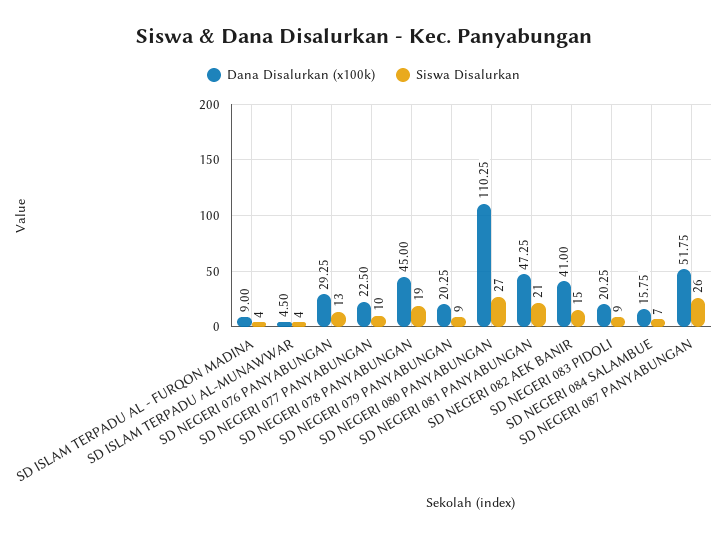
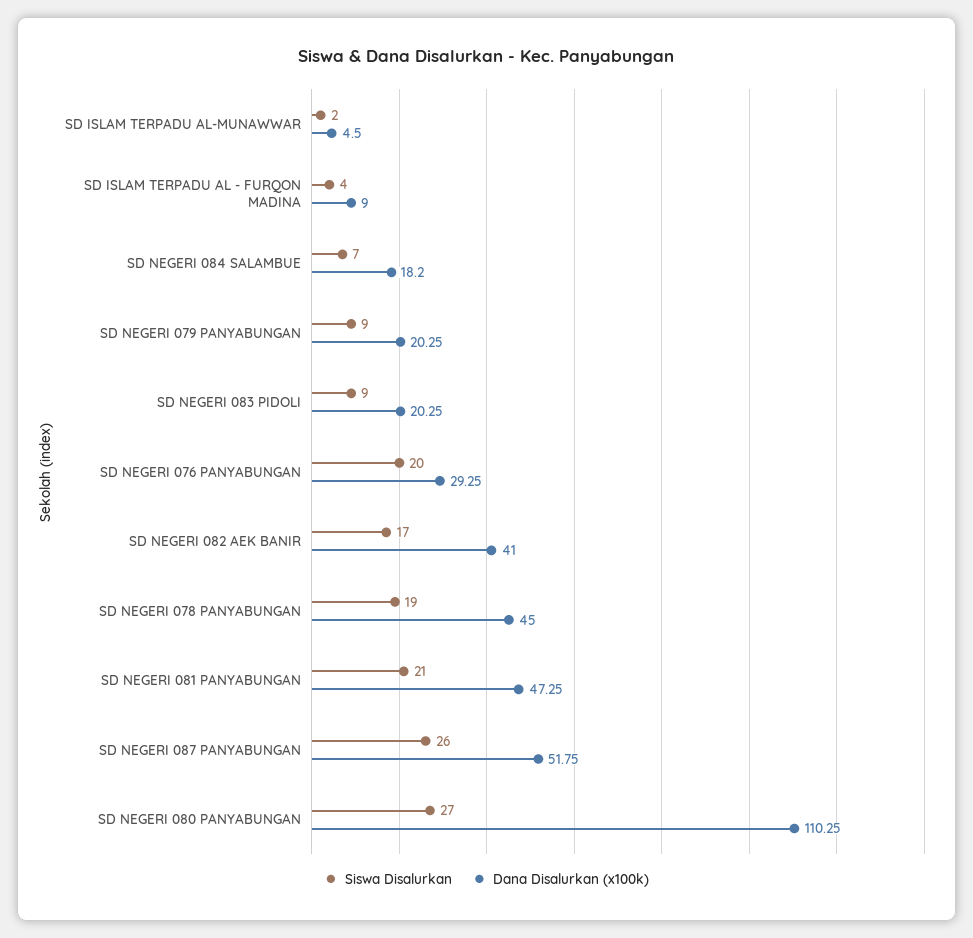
  {
    "Dana Disalurkan (x100k)": {
      "SD ISLAM TERPADU AL - FURQON MADINA": 9,
      "SD ISLAM TERPADU AL-MUNAWWAR": 4.5,
      "SD NEGERI 076 PANYABUNGAN": 29.25,
-     "SD NEGERI 077 PANYABUNGAN": 22.5,
      "SD NEGERI 078 PANYABUNGAN": 45,
      "SD NEGERI 079 PANYABUNGAN": 20.25,
      "SD NEGERI 080 PANYABUNGAN": 110.25,
      "SD NEGERI 081 PANYABUNGAN": 47.25,
      "SD NEGERI 082 AEK BANIR": 41,
      "SD NEGERI 083 PIDOLI": 20.25,
-     "SD NEGERI 084 SALAMBUE": 15.75,
+     "SD NEGERI 084 SALAMBUE": 18.2,
      "SD NEGERI 087 PANYABUNGAN": 51.75
    },
    "Siswa Disalurkan": {
      "SD ISLAM TERPADU AL - FURQON MADINA": 4,
-     "SD ISLAM TERPADU AL-MUNAWWAR": 4,
+     "SD ISLAM TERPADU AL-MUNAWWAR": 2,
-     "SD NEGERI 076 PANYABUNGAN": 13,
+     "SD NEGERI 076 PANYABUNGAN": 20,
-     "SD NEGERI 077 PANYABUNGAN": 10,
      "SD NEGERI 078 PANYABUNGAN": 19,
      "SD NEGERI 079 PANYABUNGAN": 9,
      "SD NEGERI 080 PANYABUNGAN": 27,
      "SD NEGERI 081 PANYABUNGAN": 21,
-     "SD NEGERI 082 AEK BANIR": 15,
+     "SD NEGERI 082 AEK BANIR": 17,
      "SD NEGERI 083 PIDOLI": 9,
      "SD NEGERI 084 SALAMBUE": 7,
      "SD NEGERI 087 PANYABUNGAN": 26
    }
  }

